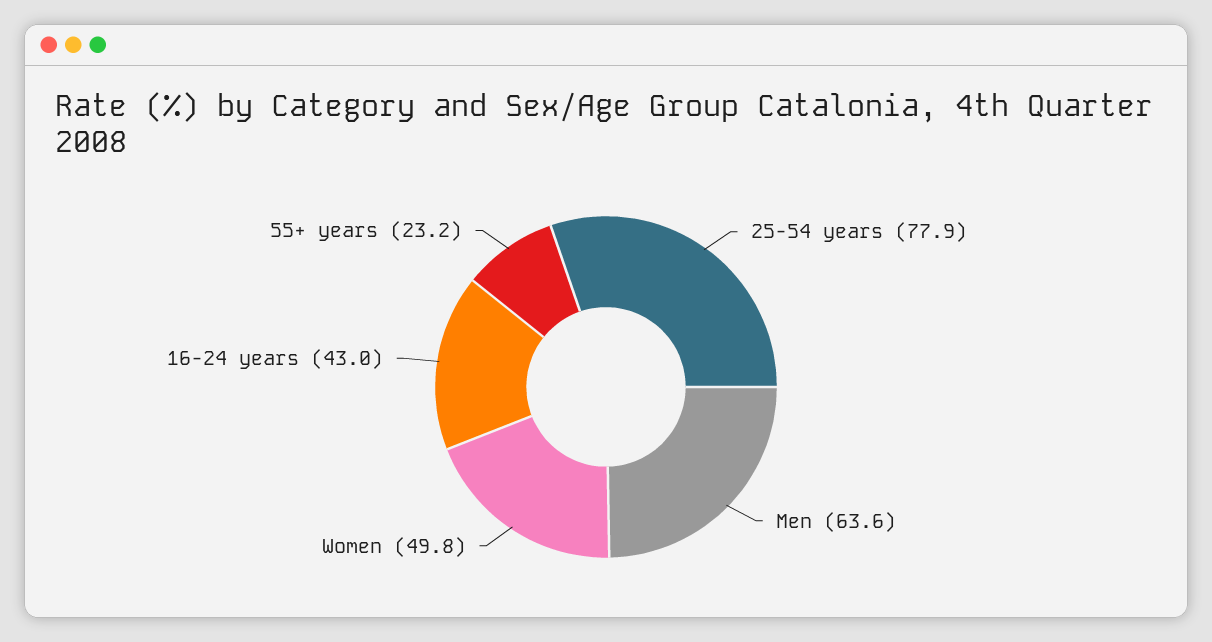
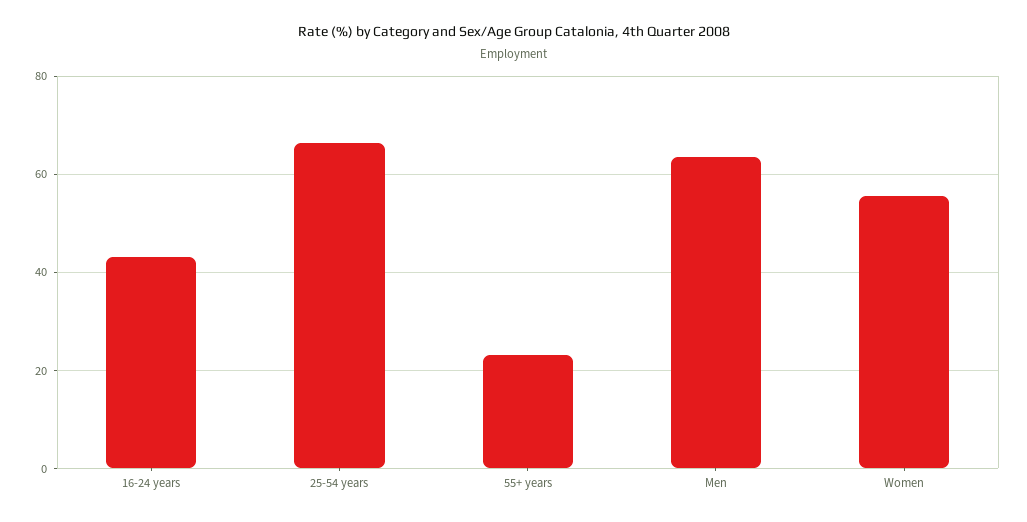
  {
-   "25-54 years": 77.9,
+   "25-54 years": 66,
    "Men": 63.6,
-   "Women": 49.8,
+   "Women": 56,
    "16-24 years": 43,
    "55+ years": 23.2
  }

